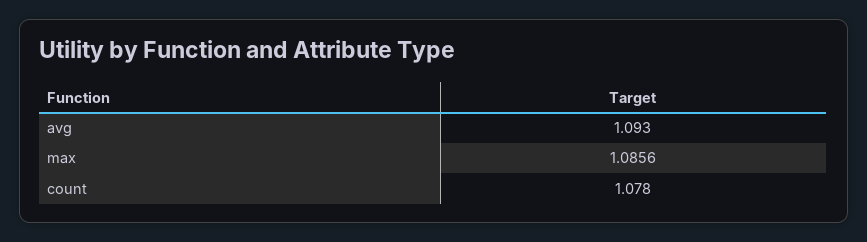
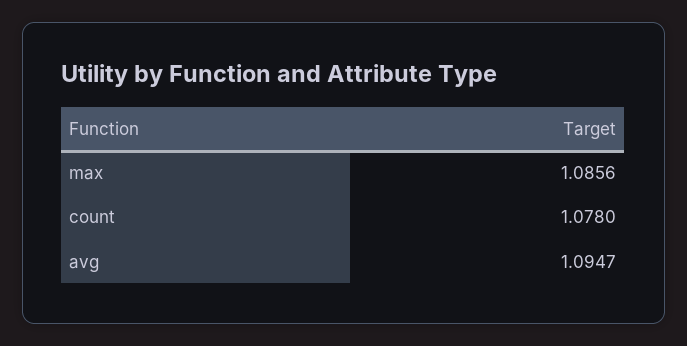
  {
-   "avg": 1.093,
+   "avg": 1.0947,
    "max": 1.0856,
    "count": 1.078
  }

